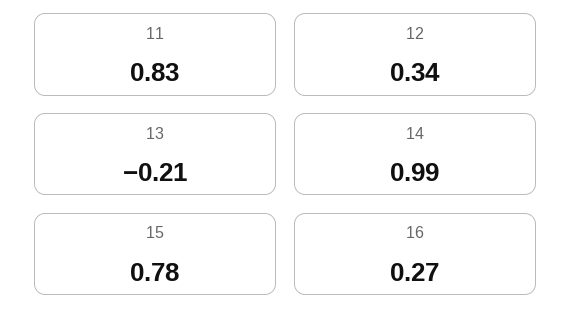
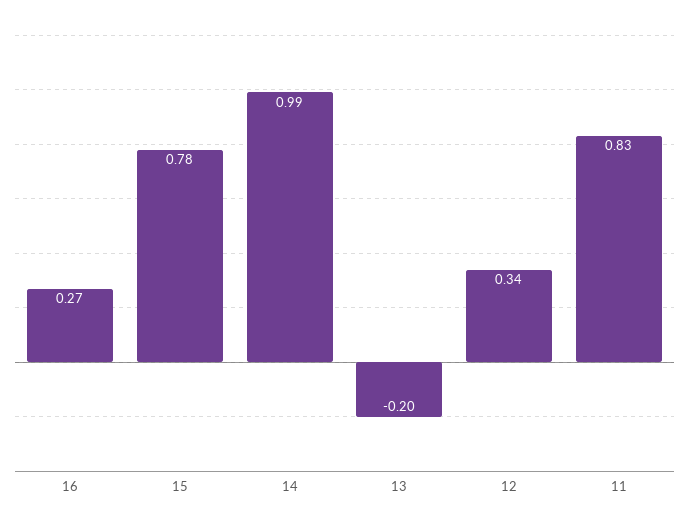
  {
    "11": 0.83,
    "12": 0.34,
-   "13": -0.21,
+   "13": -0.2,
    "14": 0.99,
    "15": 0.78,
    "16": 0.27
  }

